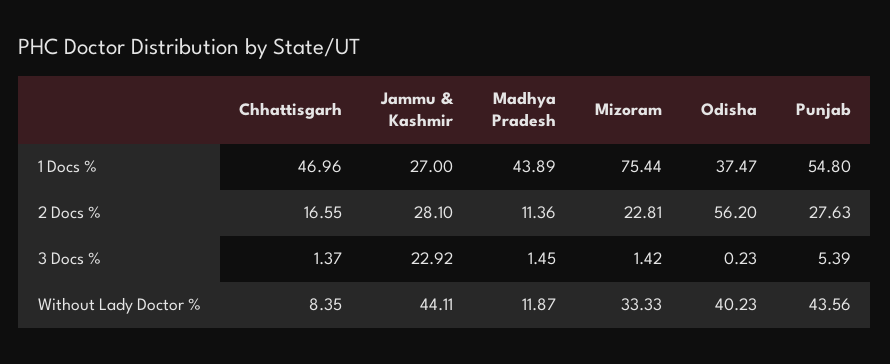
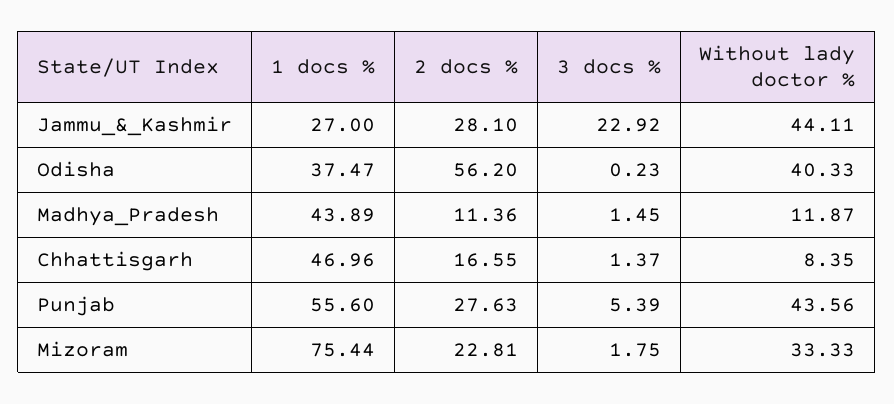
  {
    "Chhattisgarh": {
      "1 Docs %": 46.96,
      "2 Docs %": 16.55,
      "3 Docs %": 1.37,
      "Without Lady Doctor %": 8.35
    },
    "Jammu & Kashmir": {
      "1 Docs %": 27,
      "2 Docs %": 28.1,
      "3 Docs %": 22.92,
      "Without Lady Doctor %": 44.11
    },
    "Madhya Pradesh": {
      "1 Docs %": 43.89,
      "2 Docs %": 11.36,
      "3 Docs %": 1.45,
      "Without Lady Doctor %": 11.87
    },
    "Mizoram": {
      "1 Docs %": 75.44,
      "2 Docs %": 22.81,
-     "3 Docs %": 1.42,
+     "3 Docs %": 1.75,
      "Without Lady Doctor %": 33.33
    },
    "Odisha": {
      "1 Docs %": 37.47,
      "2 Docs %": 56.2,
      "3 Docs %": 0.23,
-     "Without Lady Doctor %": 40.23
+     "Without Lady Doctor %": 40.33
    },
    "Punjab": {
-     "1 Docs %": 54.8,
+     "1 Docs %": 55.6,
      "2 Docs %": 27.63,
      "3 Docs %": 5.39,
      "Without Lady Doctor %": 43.56
    }
  }

